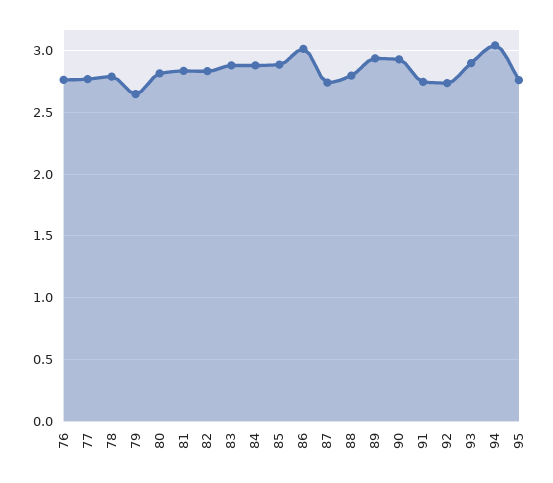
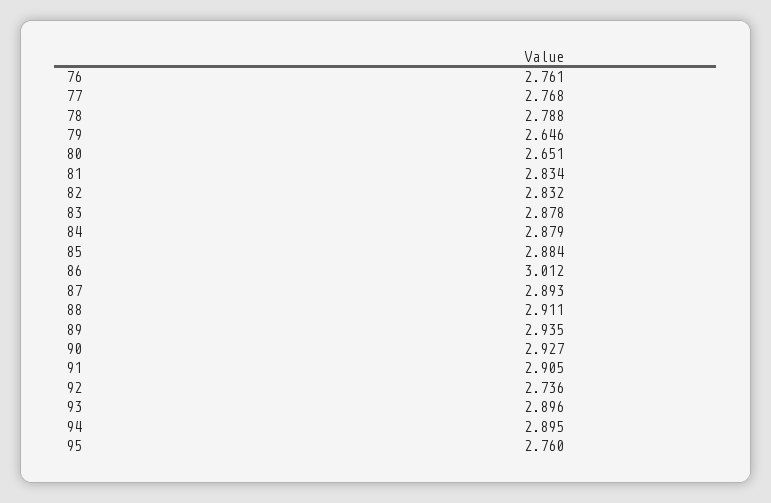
  {
    "76": 2.761,
    "77": 2.768,
    "78": 2.788,
    "79": 2.646,
-   "80": 2.8,
+   "80": 2.651,
    "81": 2.834,
    "82": 2.832,
    "83": 2.878,
    "84": 2.879,
    "85": 2.884,
    "86": 3.012,
-   "87": 2.75,
+   "87": 2.893,
-   "88": 2.8,
+   "88": 2.911,
    "89": 2.935,
    "90": 2.927,
-   "91": 2.75,
+   "91": 2.905,
    "92": 2.736,
    "93": 2.896,
-   "94": 3.05,
+   "94": 2.895,
    "95": 2.76
  }

